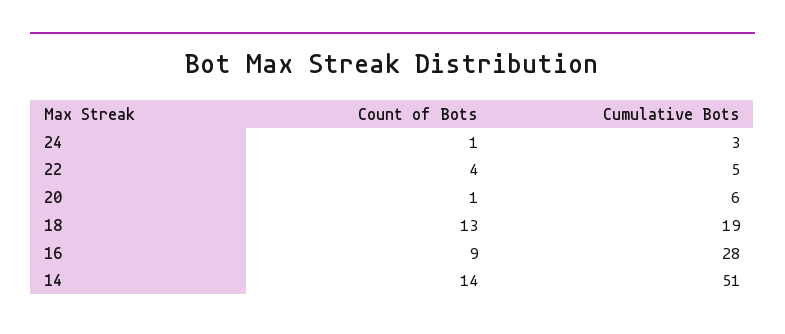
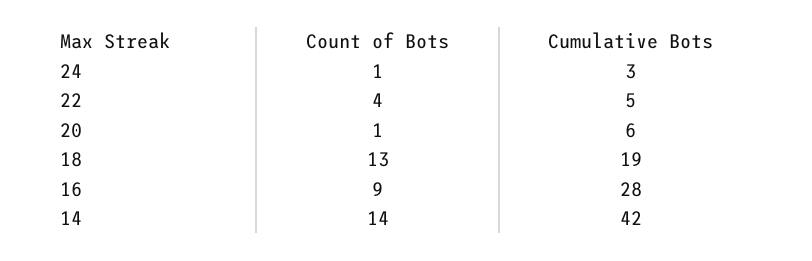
  {
    "Count of Bots": {
      "24": 1,
      "22": 4,
      "20": 1,
      "18": 13,
      "16": 9,
      "14": 14
    },
    "Cumulative Bots": {
      "24": 3,
      "22": 5,
      "20": 6,
      "18": 19,
      "16": 28,
-     "14": 51
+     "14": 42
    }
  }

